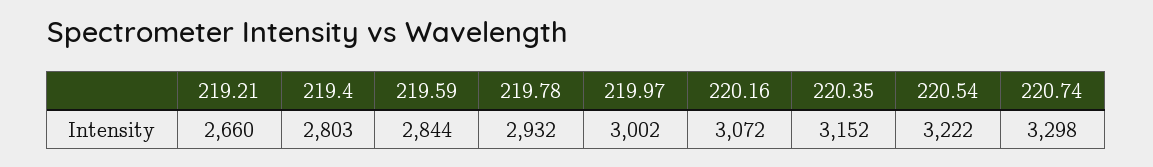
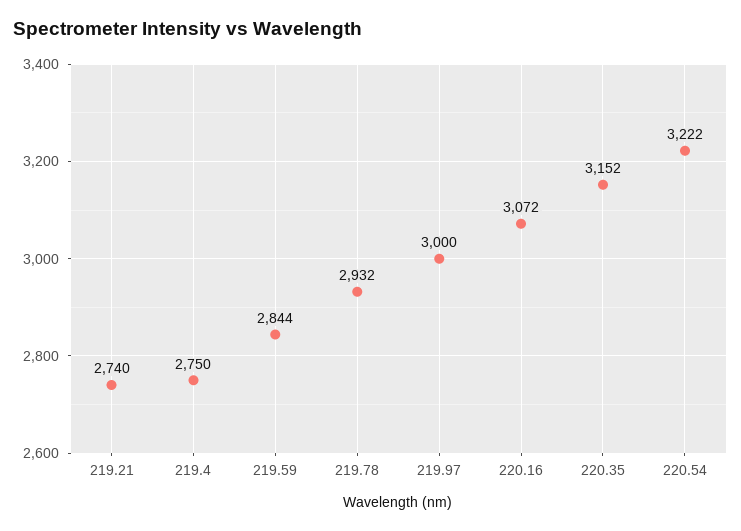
  {
-   "219.21": 2660,
+   "219.21": 2740,
-   "219.4": 2803,
+   "219.4": 2750,
    "219.59": 2844,
    "219.78": 2932,
-   "219.97": 3002,
+   "219.97": 3000,
    "220.16": 3072,
    "220.35": 3152,
-   "220.54": 3222,
+   "220.54": 3222
-   "220.74": 3298
  }

